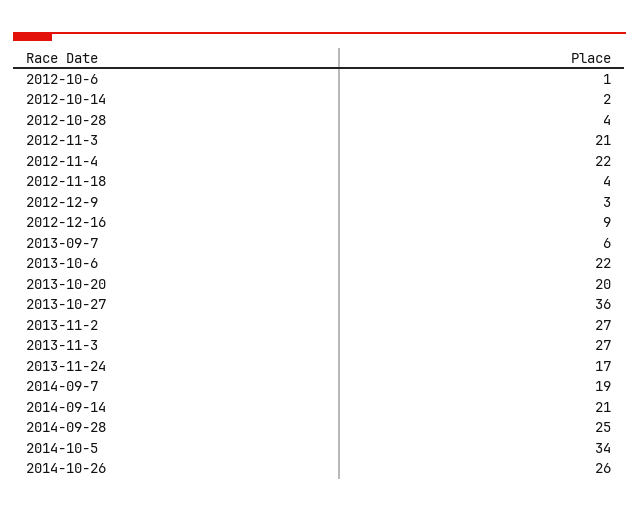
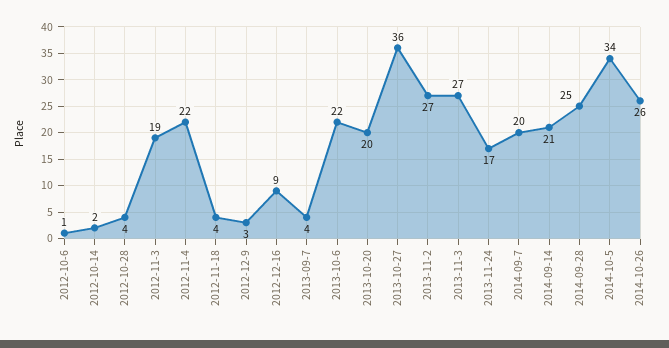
  {
    "2012-10-6": 1,
    "2012-10-14": 2,
    "2012-10-28": 4,
-   "2012-11-3": 21,
+   "2012-11-3": 19,
    "2012-11-4": 22,
    "2012-11-18": 4,
    "2012-12-9": 3,
    "2012-12-16": 9,
-   "2013-09-7": 6,
+   "2013-09-7": 4,
    "2013-10-6": 22,
    "2013-10-20": 20,
    "2013-10-27": 36,
    "2013-11-2": 27,
    "2013-11-3": 27,
    "2013-11-24": 17,
-   "2014-09-7": 19,
+   "2014-09-7": 20,
    "2014-09-14": 21,
    "2014-09-28": 25,
    "2014-10-5": 34,
    "2014-10-26": 26
  }

